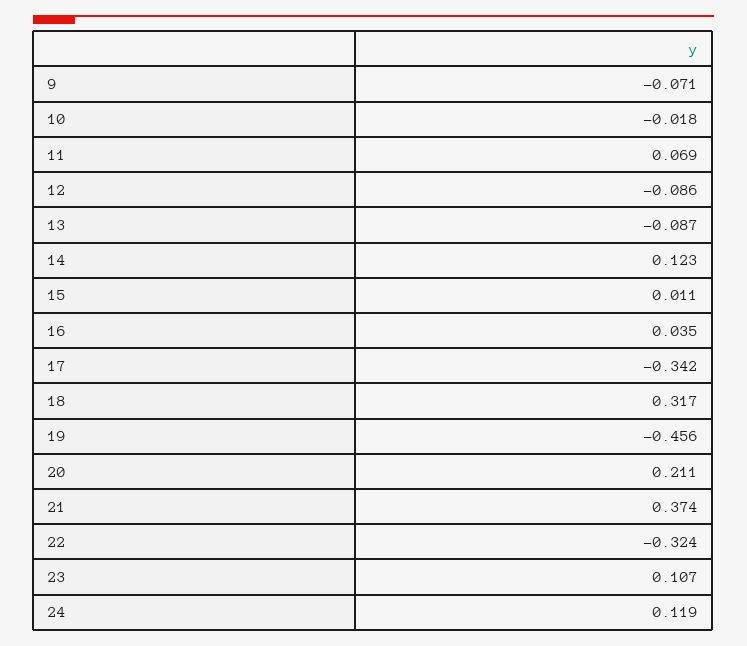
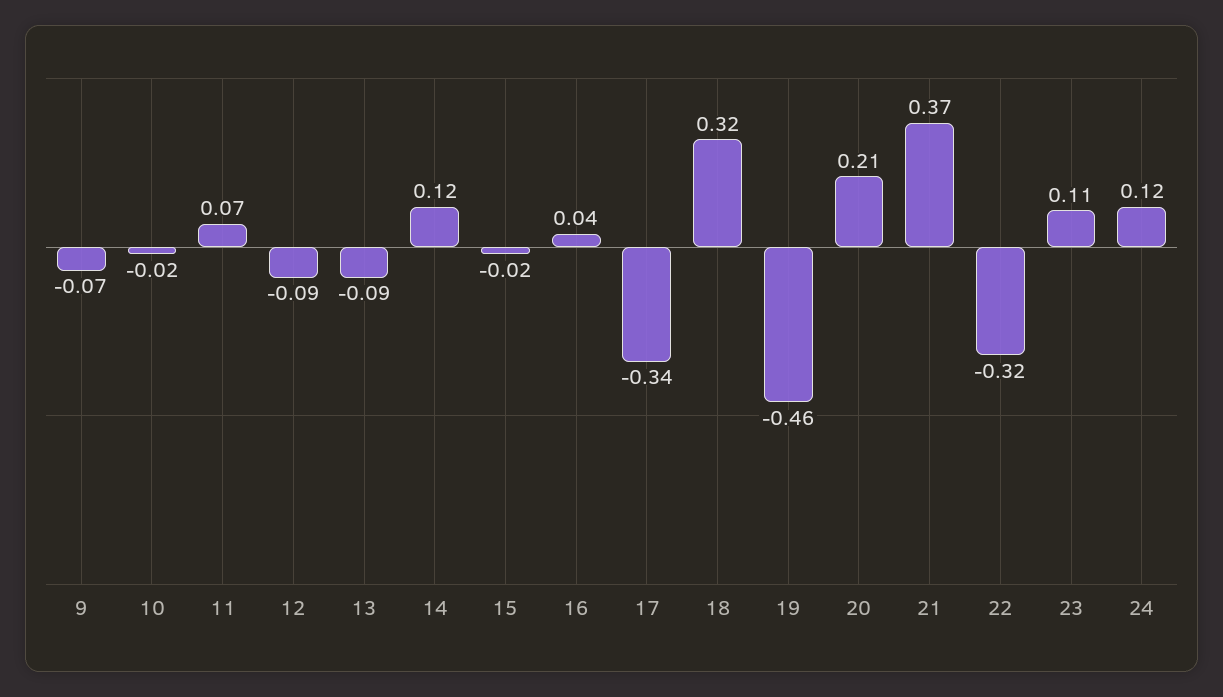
  {
    "9": -0.071,
    "10": -0.018,
    "11": 0.069,
    "12": -0.086,
    "13": -0.087,
    "14": 0.123,
-   "15": 0.011,
+   "15": -0.02,
    "16": 0.035,
    "17": -0.342,
    "18": 0.317,
    "19": -0.456,
    "20": 0.211,
    "21": 0.374,
    "22": -0.324,
    "23": 0.107,
    "24": 0.119
  }

